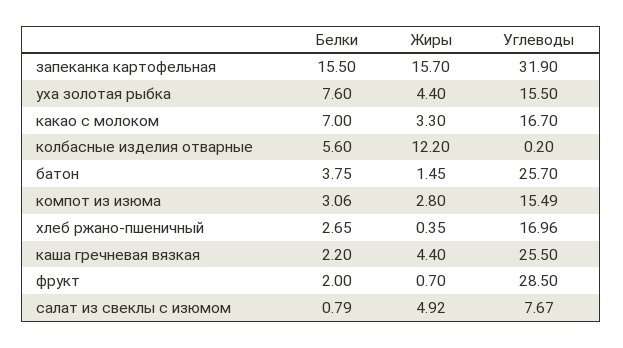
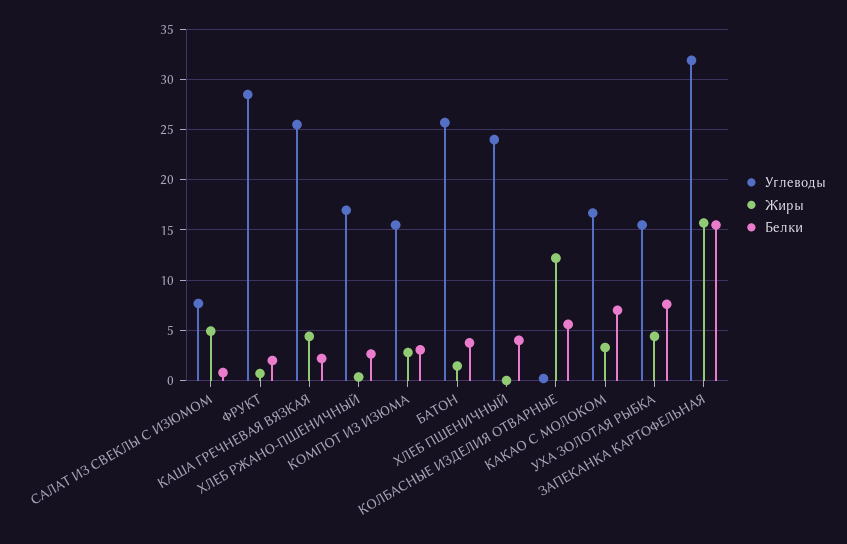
  {
    "Белки": {
      "запеканка картофельная": 15.5,
      "уха золотая рыбка": 7.6,
      "какао с молоком": 7,
      "колбасные изделия отварные": 5.6,
      "батон": 3.75,
      "компот из изюма": 3.06,
      "хлеб ржано-пшеничный": 2.65,
      "каша гречневая вязкая": 2.2,
      "фрукт": 2,
-     "салат из свеклы с изюмом": 0.79
+     "салат из свеклы с изюмом": 0.79,
+     "ХЛЕБ ПШЕНИЧНЫЙ": 4
    },
    "Жиры": {
      "запеканка картофельная": 15.7,
      "уха золотая рыбка": 4.4,
      "какао с молоком": 3.3,
      "колбасные изделия отварные": 12.2,
      "батон": 1.45,
      "компот из изюма": 2.8,
      "хлеб ржано-пшеничный": 0.35,
      "каша гречневая вязкая": 4.4,
      "фрукт": 0.7,
-     "салат из свеклы с изюмом": 4.92
+     "салат из свеклы с изюмом": 4.92,
+     "ХЛЕБ ПШЕНИЧНЫЙ": 0
    },
    "Углеводы": {
      "запеканка картофельная": 31.9,
      "уха золотая рыбка": 15.5,
      "какао с молоком": 16.7,
      "колбасные изделия отварные": 0.2,
      "батон": 25.7,
      "компот из изюма": 15.49,
      "хлеб ржано-пшеничный": 16.96,
      "каша гречневая вязкая": 25.5,
      "фрукт": 28.5,
-     "салат из свеклы с изюмом": 7.67
+     "салат из свеклы с изюмом": 7.67,
+     "ХЛЕБ ПШЕНИЧНЫЙ": 24
    }
  }

